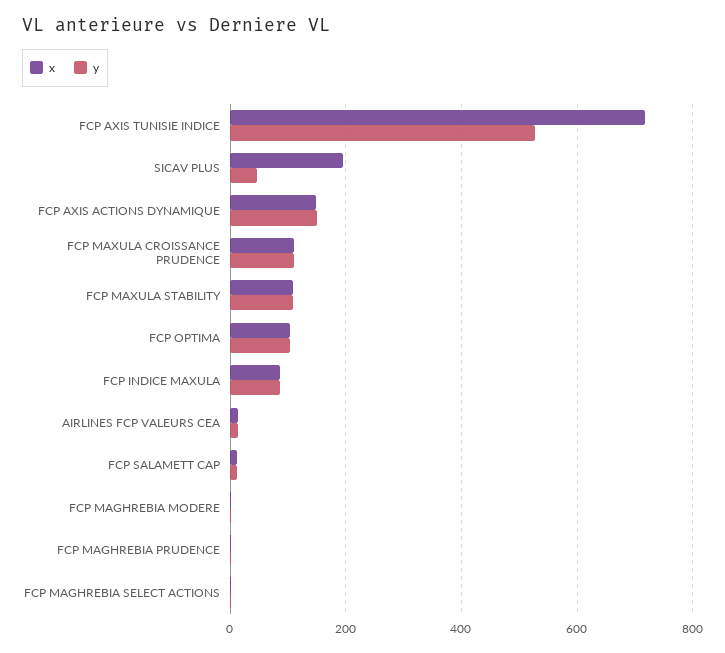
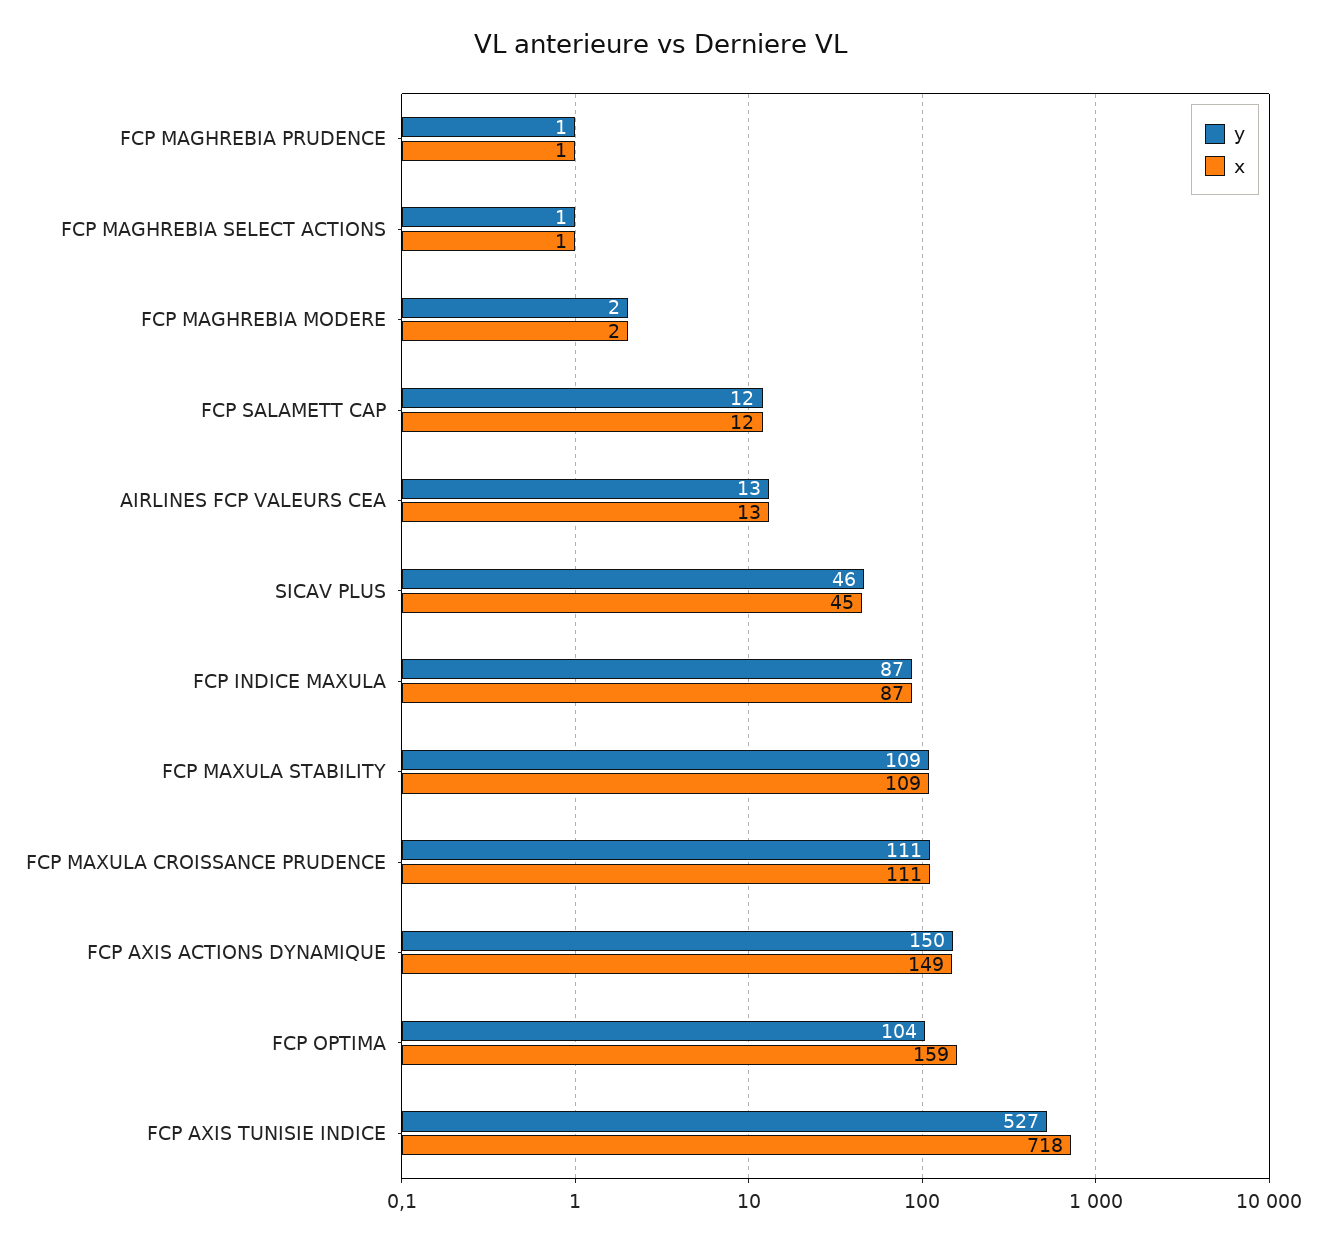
  {
    "x": {
      "FCP AXIS TUNISIE INDICE": 718,
-     "SICAV PLUS": 200,
+     "SICAV PLUS": 45,
      "FCP AXIS ACTIONS DYNAMIQUE": 149,
      "FCP MAXULA CROISSANCE PRUDENCE": 111,
      "FCP MAXULA STABILITY": 109,
-     "FCP OPTIMA": 100,
+     "FCP OPTIMA": 159,
      "FCP INDICE MAXULA": 87,
      "AIRLINES FCP VALEURS CEA": 13,
      "FCP SALAMETT CAP": 12,
      "FCP MAGHREBIA MODERE": 2,
      "FCP MAGHREBIA PRUDENCE": 1,
      "FCP MAGHREBIA SELECT ACTIONS": 1
    },
    "y": {
      "FCP AXIS TUNISIE INDICE": 527,
      "SICAV PLUS": 46,
      "FCP AXIS ACTIONS DYNAMIQUE": 150,
      "FCP MAXULA CROISSANCE PRUDENCE": 111,
      "FCP MAXULA STABILITY": 109,
      "FCP OPTIMA": 104,
      "FCP INDICE MAXULA": 87,
      "AIRLINES FCP VALEURS CEA": 13,
      "FCP SALAMETT CAP": 12,
      "FCP MAGHREBIA MODERE": 2,
      "FCP MAGHREBIA PRUDENCE": 1,
      "FCP MAGHREBIA SELECT ACTIONS": 1
    }
  }

